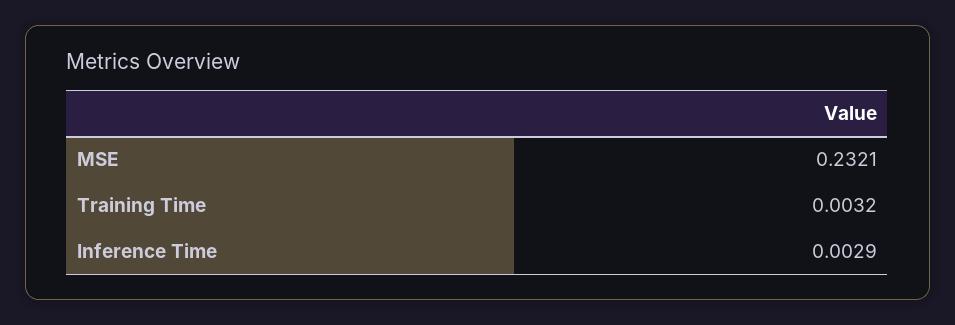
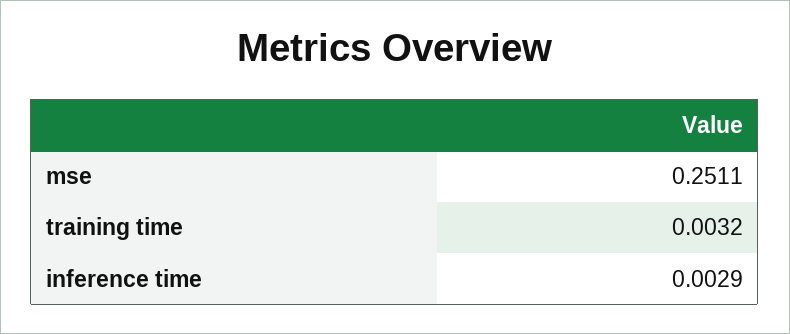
  {
-   "MSE": 0.2321,
+   "MSE": 0.2511,
    "Training Time": 0.0032,
    "Inference Time": 0.0029
  }

